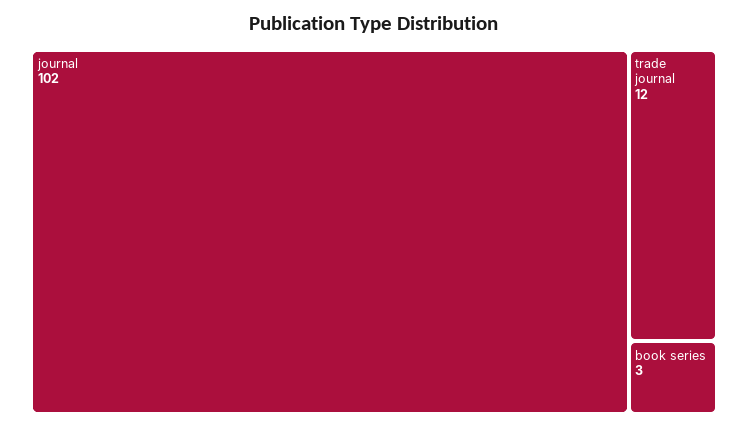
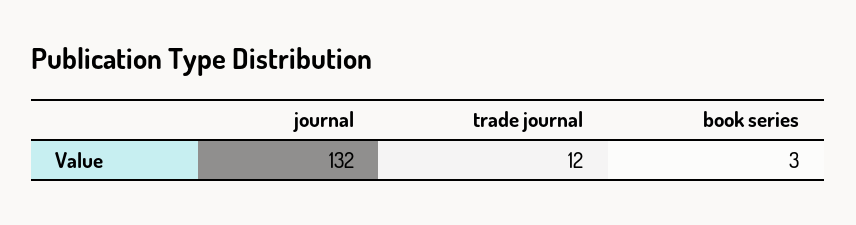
  {
-   "journal": 102,
+   "journal": 132,
    "trade journal": 12,
    "book series": 3
  }

